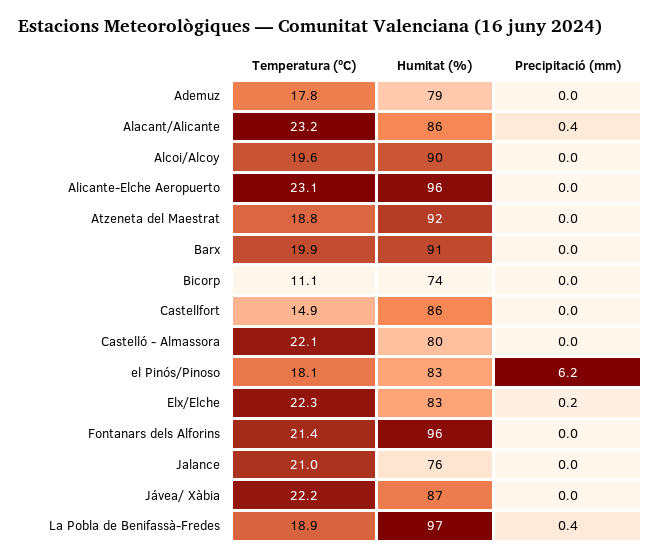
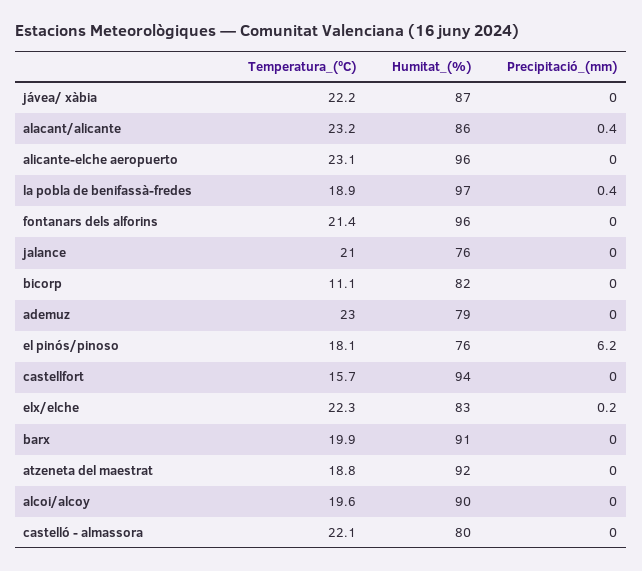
  {
    "Temperatura (ºC)": {
-     "Ademuz": 17.8,
+     "Ademuz": 23,
      "Alacant/Alicante": 23.2,
      "Alcoi/Alcoy": 19.6,
      "Alicante-Elche Aeropuerto": 23.1,
      "Atzeneta del Maestrat": 18.8,
      "Barx": 19.9,
      "Bicorp": 11.1,
-     "Castellfort": 14.9,
+     "Castellfort": 15.7,
      "Castelló - Almassora": 22.1,
      "el Pinós/Pinoso": 18.1,
      "Elx/Elche": 22.3,
      "Fontanars dels Alforins": 21.4,
      "Jalance": 21,
      "Jávea/ Xàbia": 22.2,
      "La Pobla de Benifassà-Fredes": 18.9
    },
    "Humitat (%)": {
      "Ademuz": 79,
      "Alacant/Alicante": 86,
      "Alcoi/Alcoy": 90,
      "Alicante-Elche Aeropuerto": 96,
      "Atzeneta del Maestrat": 92,
      "Barx": 91,
-     "Bicorp": 74,
+     "Bicorp": 82,
-     "Castellfort": 86,
+     "Castellfort": 94,
      "Castelló - Almassora": 80,
-     "el Pinós/Pinoso": 83,
+     "el Pinós/Pinoso": 76,
      "Elx/Elche": 83,
      "Fontanars dels Alforins": 96,
      "Jalance": 76,
      "Jávea/ Xàbia": 87,
      "La Pobla de Benifassà-Fredes": 97
    },
    "Precipitació (mm)": {
      "Ademuz": 0,
      "Alacant/Alicante": 0.4,
      "Alcoi/Alcoy": 0,
      "Alicante-Elche Aeropuerto": 0,
      "Atzeneta del Maestrat": 0,
      "Barx": 0,
      "Bicorp": 0,
      "Castellfort": 0,
      "Castelló - Almassora": 0,
      "el Pinós/Pinoso": 6.2,
      "Elx/Elche": 0.2,
      "Fontanars dels Alforins": 0,
      "Jalance": 0,
      "Jávea/ Xàbia": 0,
      "La Pobla de Benifassà-Fredes": 0.4
    }
  }

